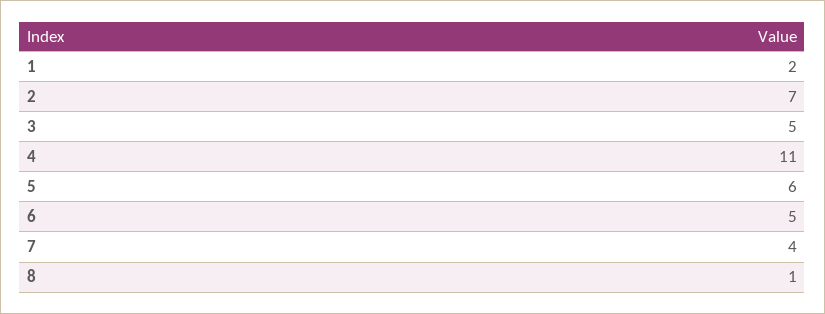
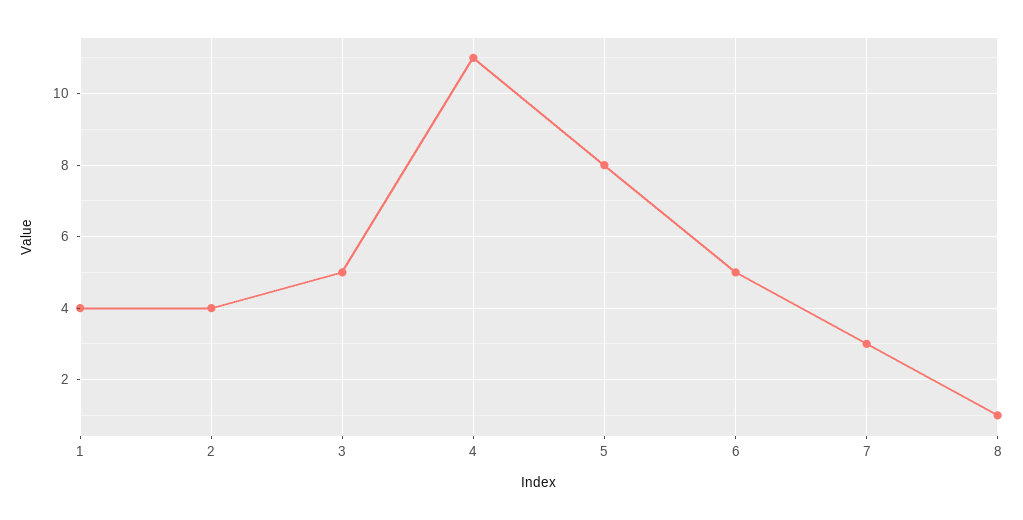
  {
-   "1": 2,
+   "1": 4,
-   "2": 7,
+   "2": 4,
    "3": 5,
    "4": 11,
-   "5": 6,
+   "5": 8,
    "6": 5,
-   "7": 4,
+   "7": 3,
    "8": 1
  }

